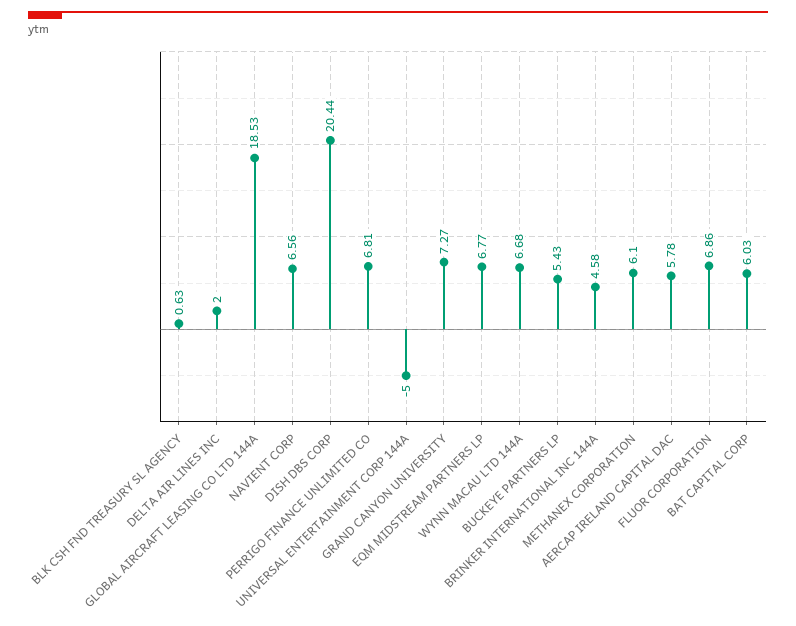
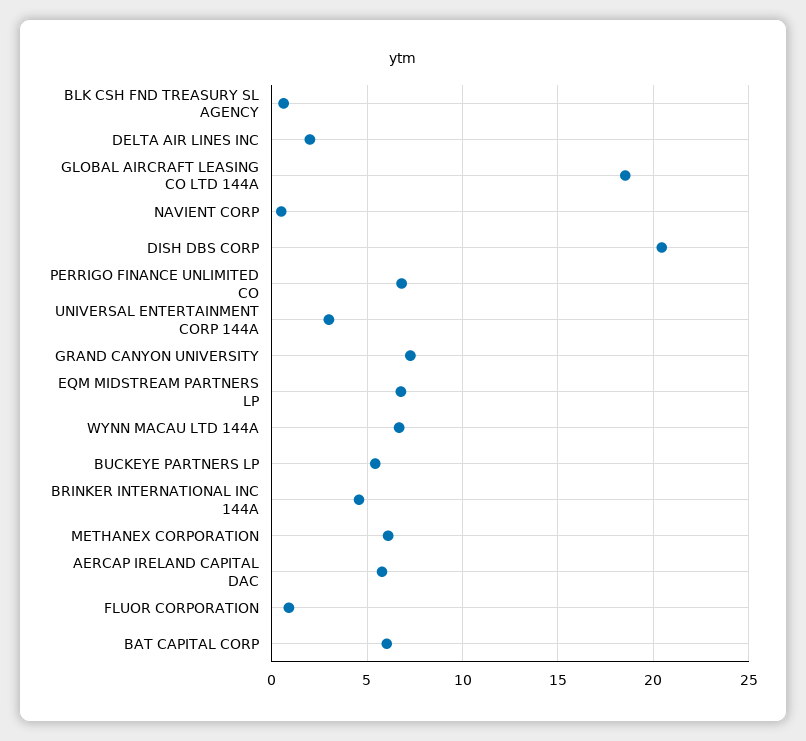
  {
    "BLK CSH FND TREASURY SL AGENCY": 0.63,
    "DELTA AIR LINES INC": 2,
    "GLOBAL AIRCRAFT LEASING CO LTD 144A": 18.53,
-   "NAVIENT CORP": 6.56,
+   "NAVIENT CORP": 0.5,
    "DISH DBS CORP": 20.44,
    "PERRIGO FINANCE UNLIMITED CO": 6.81,
-   "UNIVERSAL ENTERTAINMENT CORP 144A": -5,
+   "UNIVERSAL ENTERTAINMENT CORP 144A": 3,
    "GRAND CANYON UNIVERSITY": 7.27,
    "EQM MIDSTREAM PARTNERS LP": 6.77,
    "WYNN MACAU LTD 144A": 6.68,
    "BUCKEYE PARTNERS LP": 5.43,
    "BRINKER INTERNATIONAL INC 144A": 4.58,
    "METHANEX CORPORATION": 6.1,
    "AERCAP IRELAND CAPITAL DAC": 5.78,
-   "FLUOR CORPORATION": 6.86,
+   "FLUOR CORPORATION": 1,
    "BAT CAPITAL CORP": 6.03
  }

